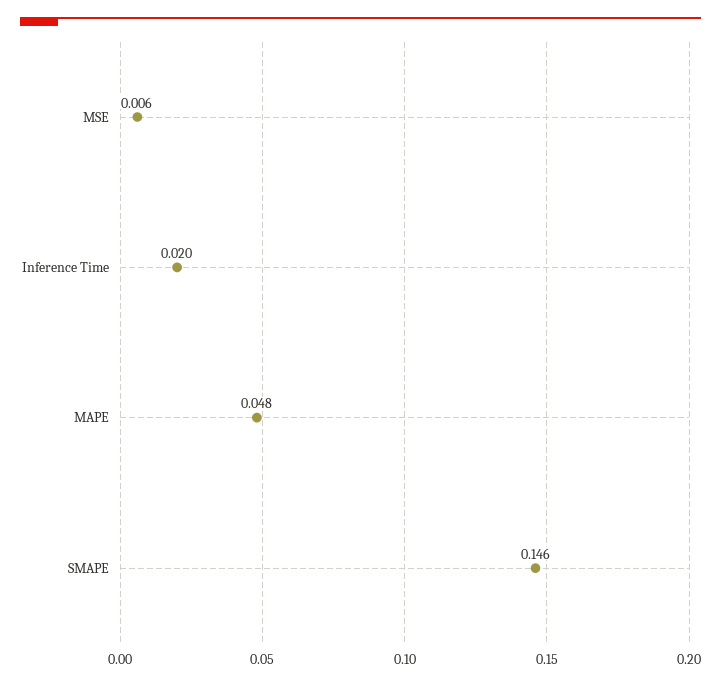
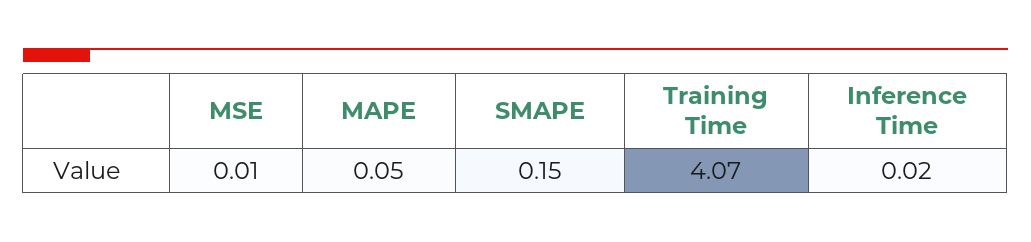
  {
    "MSE": 0.006,
    "Inference Time": 0.02,
    "MAPE": 0.048,
-   "SMAPE": 0.146
+   "SMAPE": 0.146,
+   "Training Time": 4.07
  }

